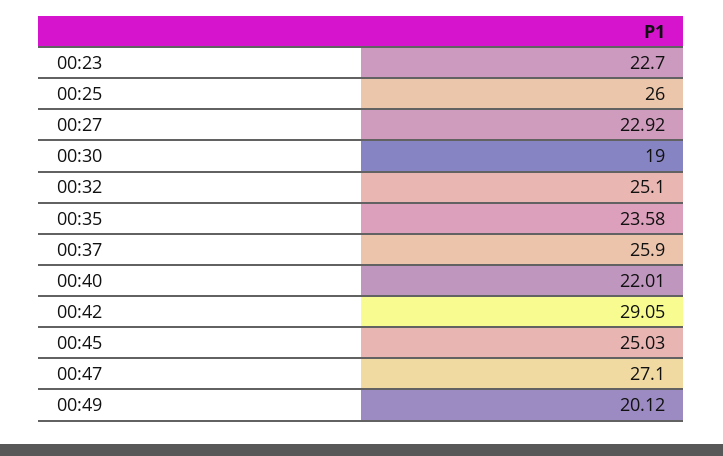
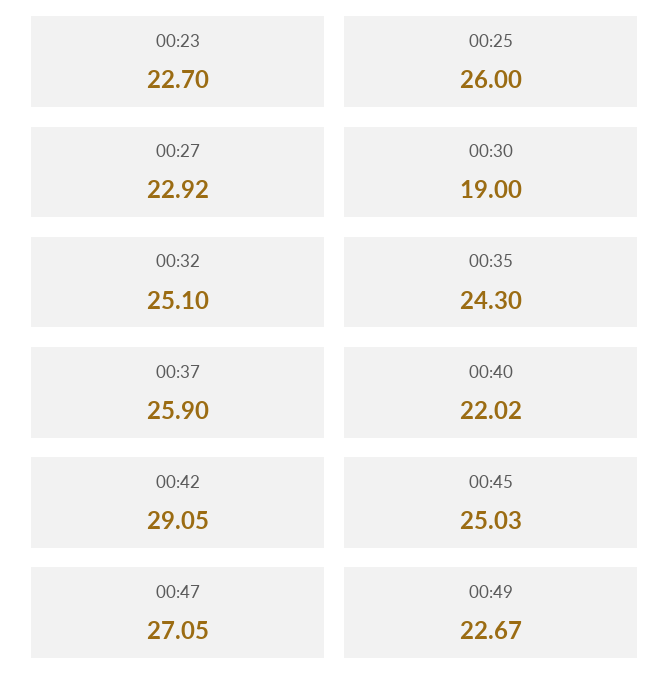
  {
    "00:23": 22.7,
    "00:25": 26,
    "00:27": 22.92,
    "00:30": 19,
    "00:32": 25.1,
-   "00:35": 23.58,
+   "00:35": 24.3,
    "00:37": 25.9,
-   "00:40": 22.01,
+   "00:40": 22.02,
    "00:42": 29.05,
    "00:45": 25.03,
-   "00:47": 27.1,
+   "00:47": 27.05,
-   "00:49": 20.12
+   "00:49": 22.67
  }

